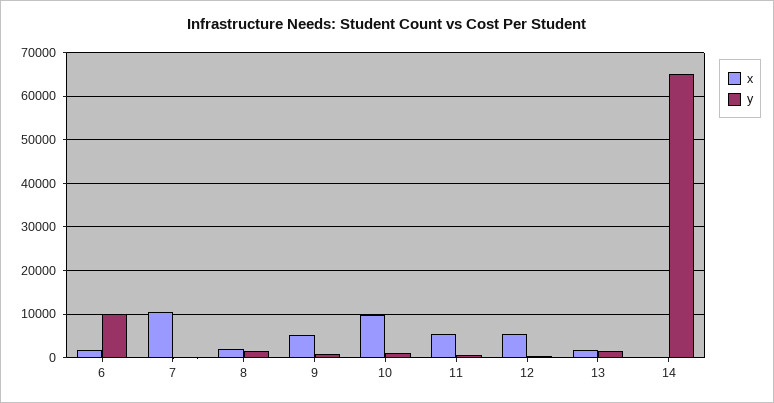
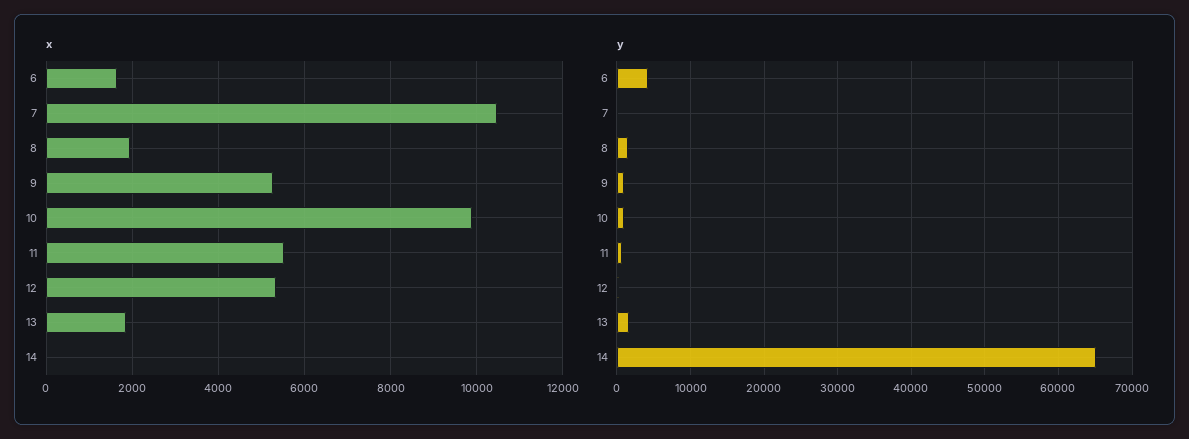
  {
    "x": {
      "6": 1600,
      "7": 10400,
      "8": 2000,
      "9": 5200,
      "10": 9800,
      "11": 5600,
      "12": 5400,
      "13": 1800,
      "14": 0
    },
    "y": {
-     "6": 10000,
+     "6": 4000,
      "7": 0,
      "8": 1000,
      "9": 1000,
      "10": 1000,
      "11": 1000,
      "12": 0,
      "13": 2000,
      "14": 65000
    }
  }

